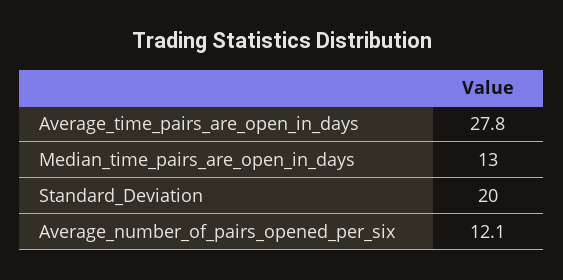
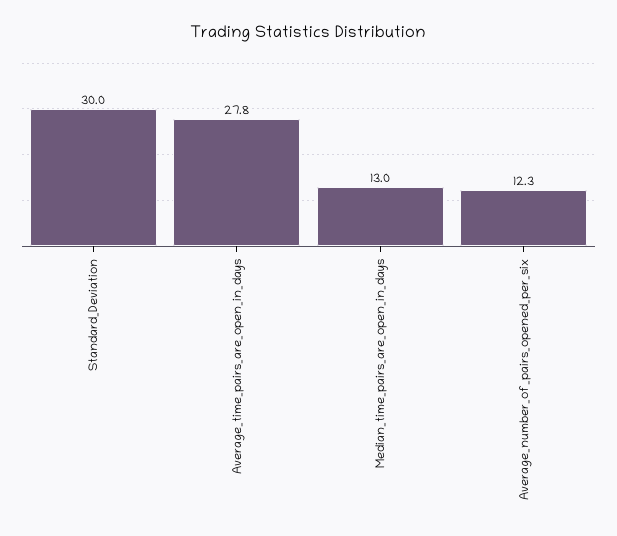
  {
    "Average_time_pairs_are_open_in_days": 27.8,
    "Median_time_pairs_are_open_in_days": 13,
-   "Standard_Deviation": 20,
+   "Standard_Deviation": 30,
-   "Average_number_of_pairs_opened_per_six": 12.1
+   "Average_number_of_pairs_opened_per_six": 12.3
  }

